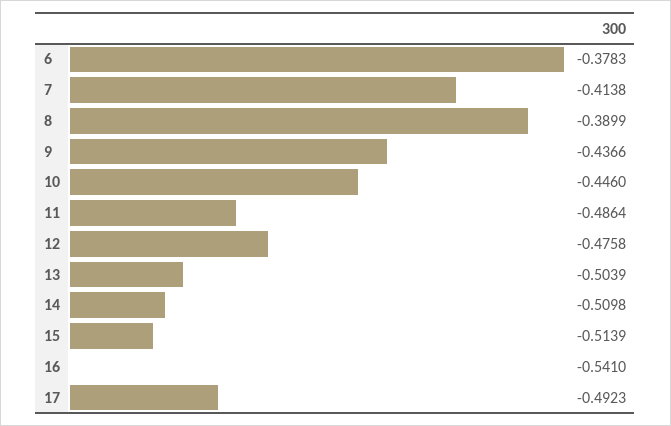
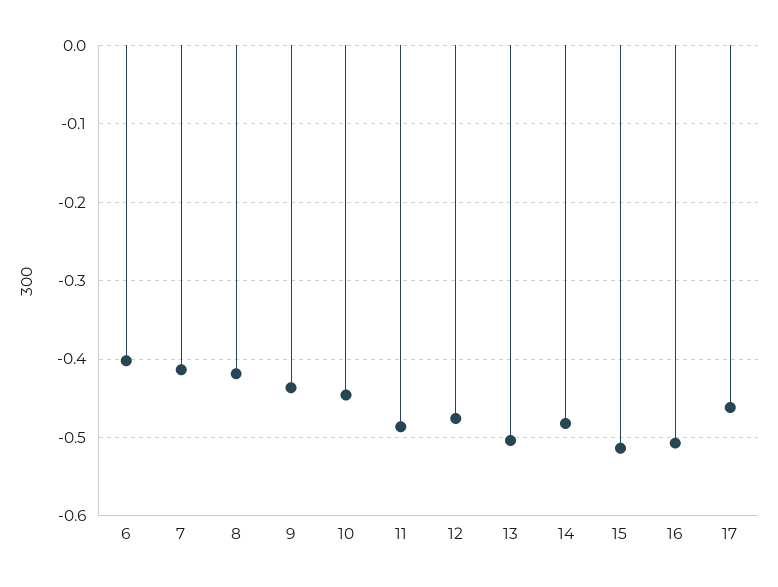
  {
-   "6": -0.3783,
+   "6": -0.4,
    "7": -0.4138,
-   "8": -0.3899,
+   "8": -0.42,
    "9": -0.4366,
    "10": -0.446,
    "11": -0.4864,
    "12": -0.4758,
    "13": -0.5039,
-   "14": -0.5098,
+   "14": -0.48,
    "15": -0.5139,
-   "16": -0.541,
+   "16": -0.51,
-   "17": -0.4923
+   "17": -0.46
  }

